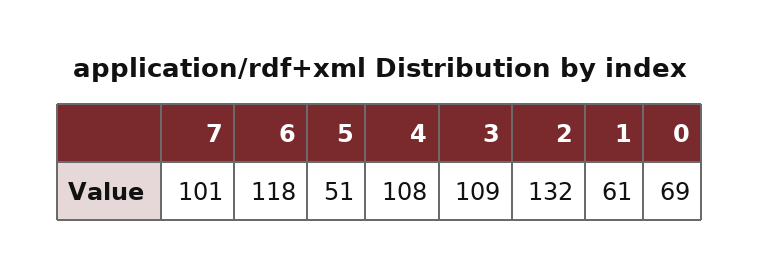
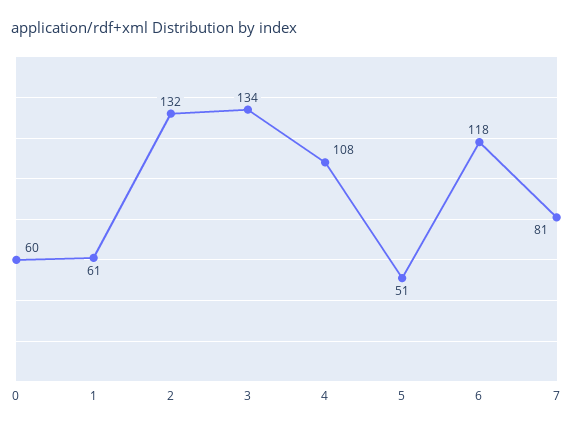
  {
-   "7": 101,
+   "7": 81,
    "6": 118,
    "5": 51,
    "4": 108,
-   "3": 109,
+   "3": 134,
    "2": 132,
    "1": 61,
-   "0": 69
+   "0": 60
  }

